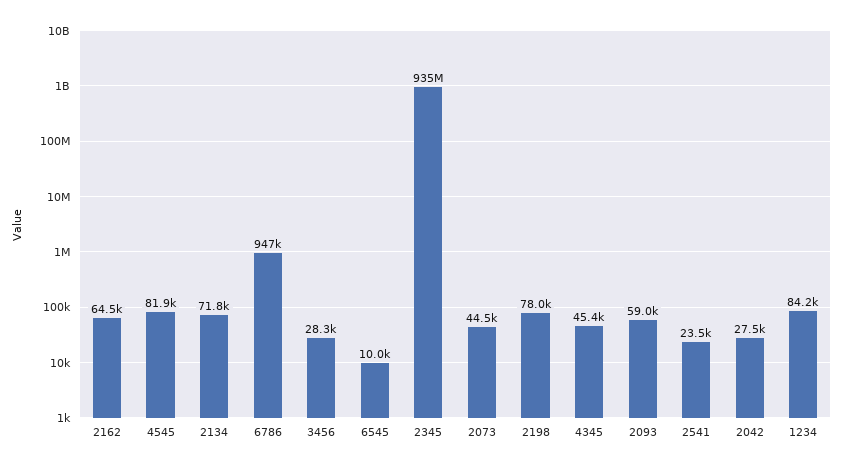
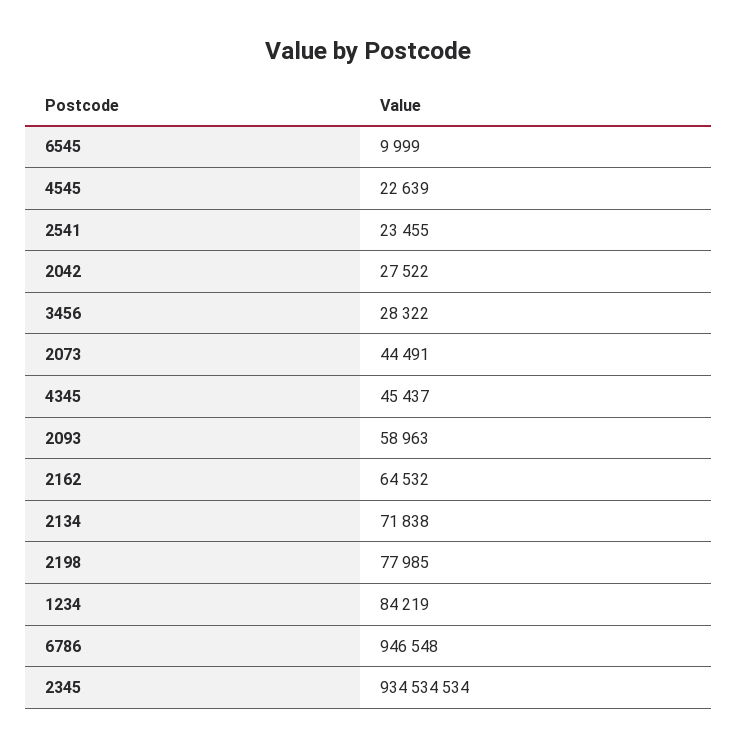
  {
    "2162": 64532,
-   "4545": 81900,
+   "4545": 22639,
    "2134": 71838,
    "6786": 946548,
    "3456": 28322,
    "6545": 9999,
    "2345": 934534534,
    "2073": 44491,
    "2198": 77985,
    "4345": 45437,
    "2093": 58963,
    "2541": 23455,
    "2042": 27522,
    "1234": 84219
  }

